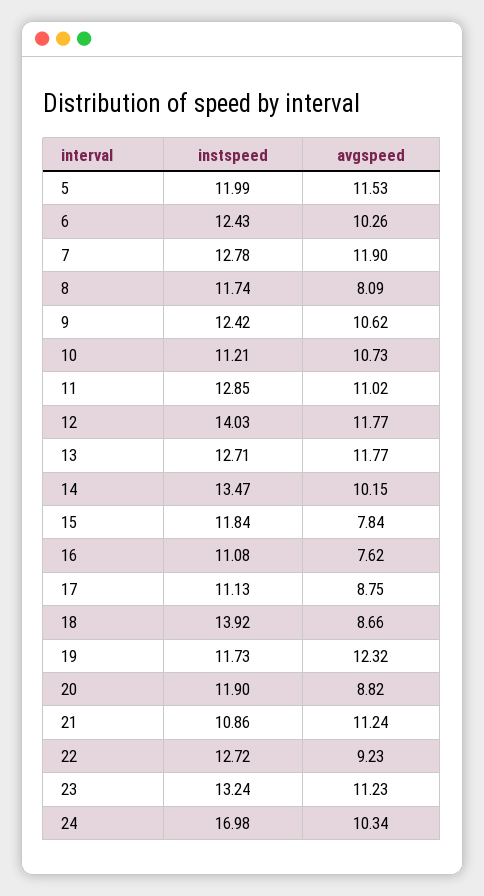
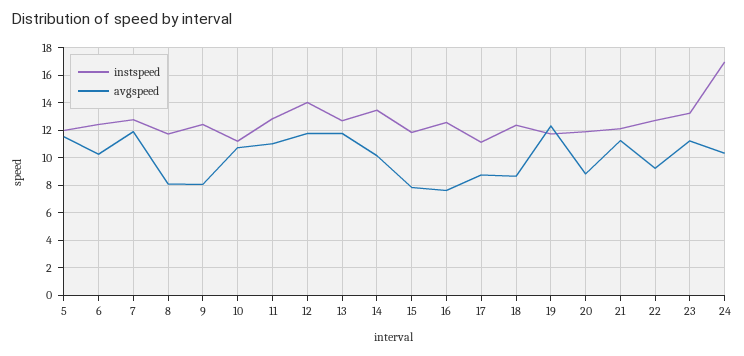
  {
    "instspeed": {
      "5": 11.99,
      "6": 12.43,
      "7": 12.78,
      "8": 11.74,
      "9": 12.42,
      "10": 11.21,
      "11": 12.85,
      "12": 14.03,
      "13": 12.71,
      "14": 13.47,
      "15": 11.84,
-     "16": 11.08,
+     "16": 12.5,
      "17": 11.13,
-     "18": 13.92,
+     "18": 12.5,
      "19": 11.73,
      "20": 11.9,
-     "21": 10.86,
+     "21": 12,
      "22": 12.72,
      "23": 13.24,
      "24": 16.98
    },
    "avgspeed": {
      "5": 11.53,
      "6": 10.26,
      "7": 11.9,
      "8": 8.09,
-     "9": 10.62,
+     "9": 8,
      "10": 10.73,
      "11": 11.02,
      "12": 11.77,
      "13": 11.77,
      "14": 10.15,
      "15": 7.84,
      "16": 7.62,
      "17": 8.75,
      "18": 8.66,
      "19": 12.32,
      "20": 8.82,
      "21": 11.24,
      "22": 9.23,
      "23": 11.23,
      "24": 10.34
    }
  }

